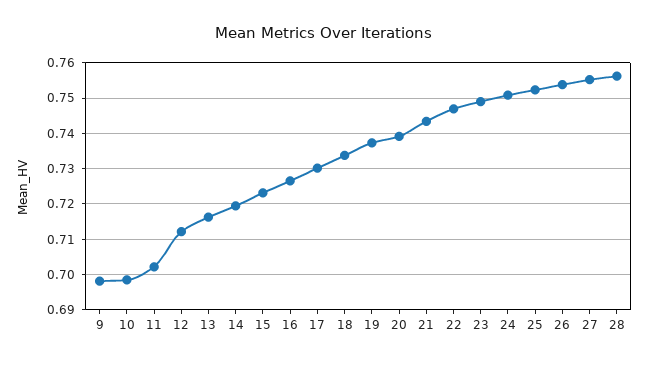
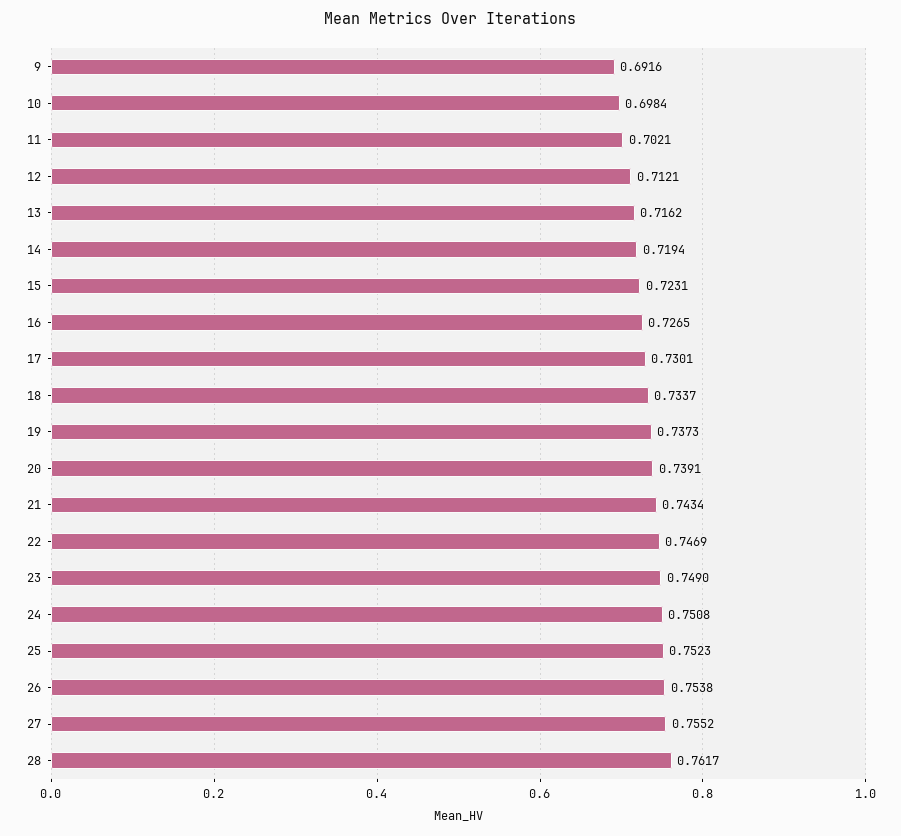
  {
-   "9": 0.698,
+   "9": 0.6916,
    "10": 0.6984,
    "11": 0.7021,
    "12": 0.7121,
    "13": 0.7162,
    "14": 0.7194,
    "15": 0.7231,
    "16": 0.7265,
    "17": 0.7301,
    "18": 0.7337,
    "19": 0.7373,
    "20": 0.7391,
    "21": 0.7434,
    "22": 0.7469,
    "23": 0.749,
    "24": 0.7508,
    "25": 0.7523,
    "26": 0.7538,
    "27": 0.7552,
-   "28": 0.756
+   "28": 0.7617
  }

